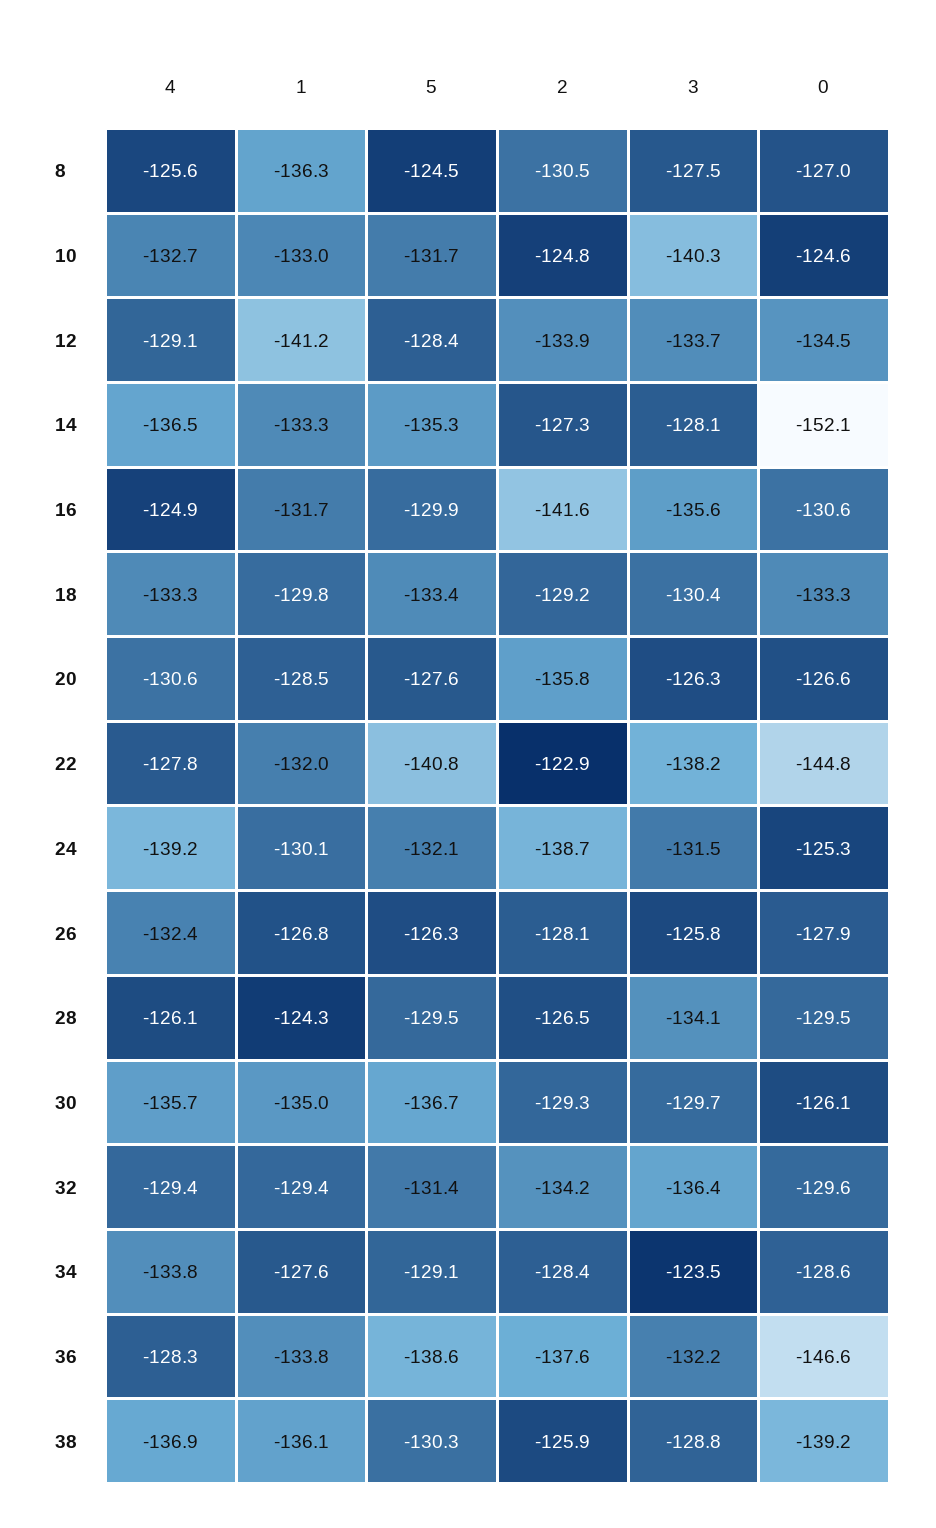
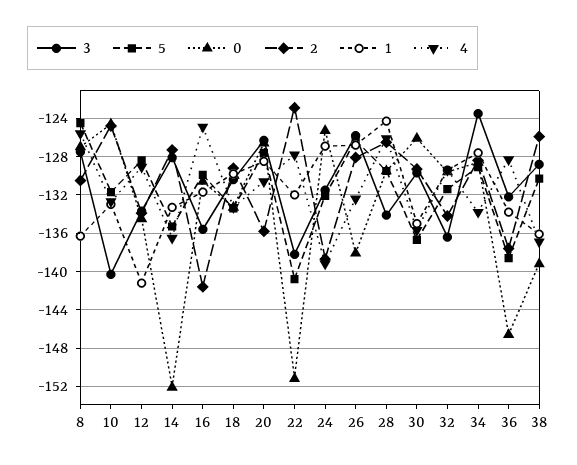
  {
    "4": {
      "8": -125.6,
      "10": -132.7,
      "12": -129.1,
      "14": -136.5,
      "16": -124.9,
      "18": -133.3,
      "20": -130.6,
      "22": -127.8,
      "24": -139.2,
      "26": -132.4,
      "28": -126.1,
      "30": -135.7,
      "32": -129.4,
      "34": -133.8,
      "36": -128.3,
      "38": -136.9
    },
    "1": {
      "8": -136.3,
      "10": -133,
      "12": -141.2,
      "14": -133.3,
      "16": -131.7,
      "18": -129.8,
      "20": -128.5,
      "22": -132,
-     "24": -130.1,
+     "24": -127,
      "26": -126.8,
      "28": -124.3,
      "30": -135,
      "32": -129.4,
      "34": -127.6,
      "36": -133.8,
      "38": -136.1
    },
    "5": {
      "8": -124.5,
      "10": -131.7,
      "12": -128.4,
      "14": -135.3,
      "16": -129.9,
      "18": -133.4,
      "20": -127.6,
      "22": -140.8,
      "24": -132.1,
      "26": -126.3,
      "28": -129.5,
      "30": -136.7,
      "32": -131.4,
      "34": -129.1,
      "36": -138.6,
      "38": -130.3
    },
    "2": {
      "8": -130.5,
      "10": -124.8,
      "12": -133.9,
      "14": -127.3,
      "16": -141.6,
      "18": -129.2,
      "20": -135.8,
      "22": -122.9,
      "24": -138.7,
      "26": -128.1,
      "28": -126.5,
      "30": -129.3,
      "32": -134.2,
      "34": -128.4,
      "36": -137.6,
      "38": -125.9
    },
    "3": {
      "8": -127.5,
      "10": -140.3,
      "12": -133.7,
      "14": -128.1,
      "16": -135.6,
      "18": -130.4,
      "20": -126.3,
      "22": -138.2,
      "24": -131.5,
      "26": -125.8,
      "28": -134.1,
      "30": -129.7,
      "32": -136.4,
      "34": -123.5,
      "36": -132.2,
      "38": -128.8
    },
    "0": {
      "8": -127,
      "10": -124.6,
      "12": -134.5,
      "14": -152.1,
      "16": -130.6,
      "18": -133.3,
      "20": -126.6,
-     "22": -144.8,
+     "22": -151,
      "24": -125.3,
-     "26": -127.9,
+     "26": -138,
      "28": -129.5,
      "30": -126.1,
      "32": -129.6,
      "34": -128.6,
      "36": -146.6,
      "38": -139.2
    }
  }

